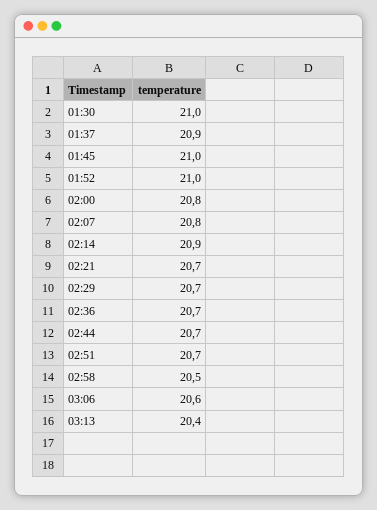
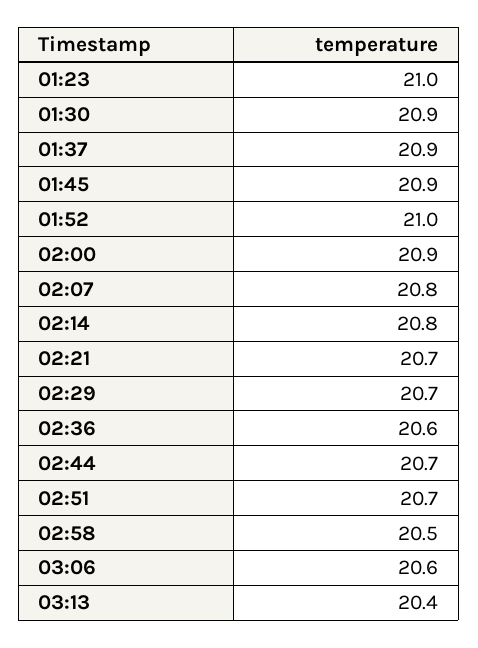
  {
-   "01:30": 21,
+   "01:30": 20.9,
    "01:37": 20.9,
-   "01:45": 21,
+   "01:45": 20.9,
    "01:52": 21,
-   "02:00": 20.8,
+   "02:00": 20.9,
    "02:07": 20.8,
-   "02:14": 20.9,
+   "02:14": 20.8,
    "02:21": 20.7,
    "02:29": 20.7,
-   "02:36": 20.7,
+   "02:36": 20.6,
    "02:44": 20.7,
    "02:51": 20.7,
    "02:58": 20.5,
    "03:06": 20.6,
-   "03:13": 20.4
+   "03:13": 20.4,
+   "01:23": 21
  }

